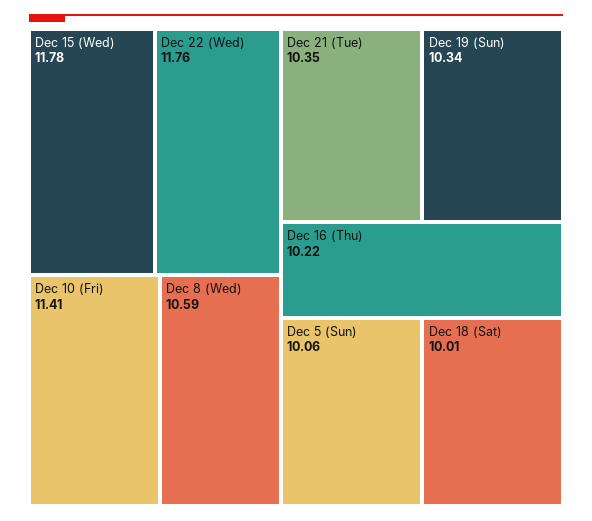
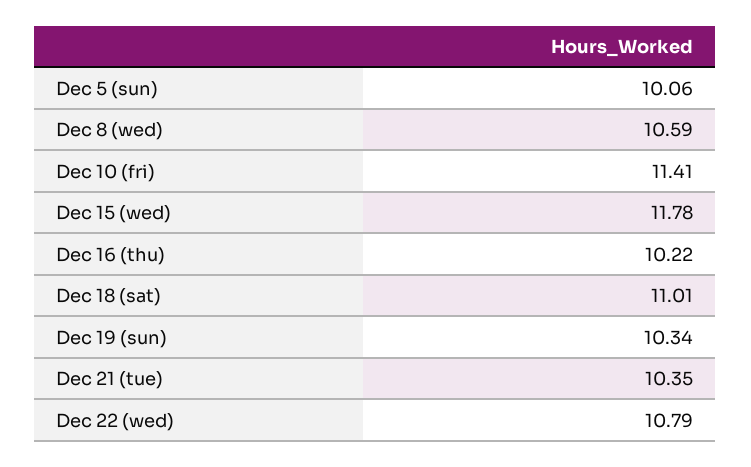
  {
    "Dec 15 (Wed)": 11.78,
-   "Dec 22 (Wed)": 11.76,
+   "Dec 22 (Wed)": 10.79,
    "Dec 10 (Fri)": 11.41,
    "Dec 8 (Wed)": 10.59,
    "Dec 21 (Tue)": 10.35,
    "Dec 19 (Sun)": 10.34,
    "Dec 16 (Thu)": 10.22,
    "Dec 5 (Sun)": 10.06,
-   "Dec 18 (Sat)": 10.01
+   "Dec 18 (Sat)": 11.01
  }

